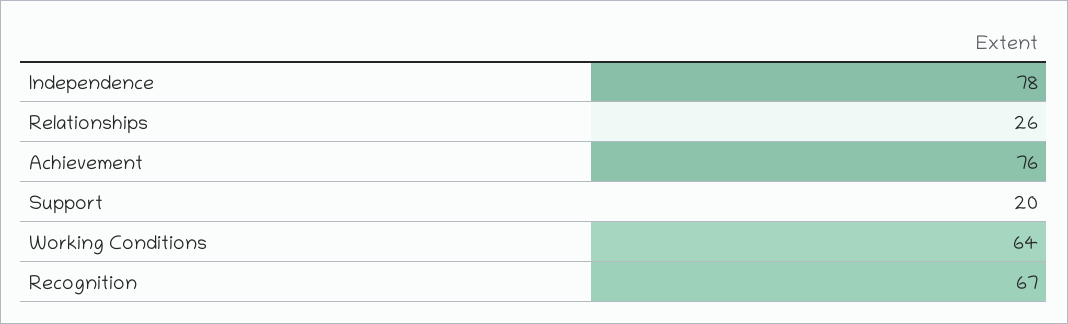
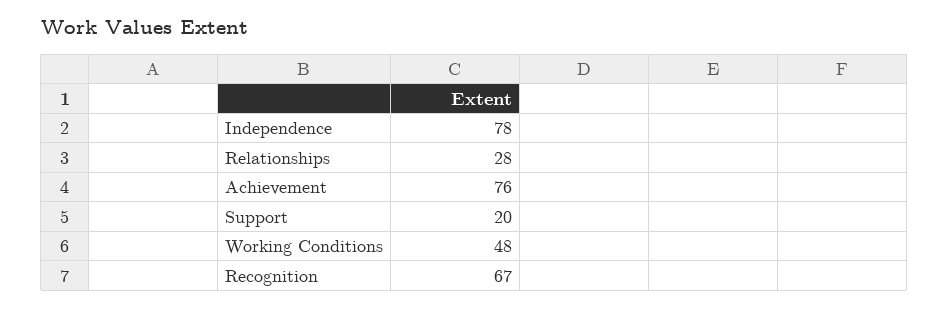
  {
    "Independence": 78,
-   "Relationships": 26,
+   "Relationships": 28,
    "Achievement": 76,
    "Support": 20,
-   "Working Conditions": 64,
+   "Working Conditions": 48,
    "Recognition": 67
  }

